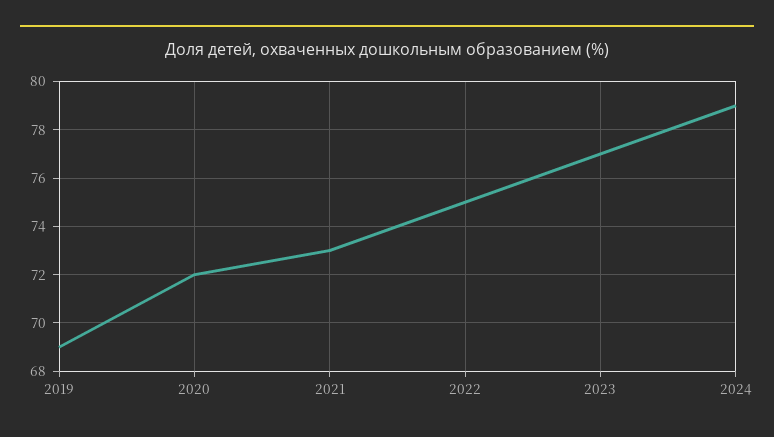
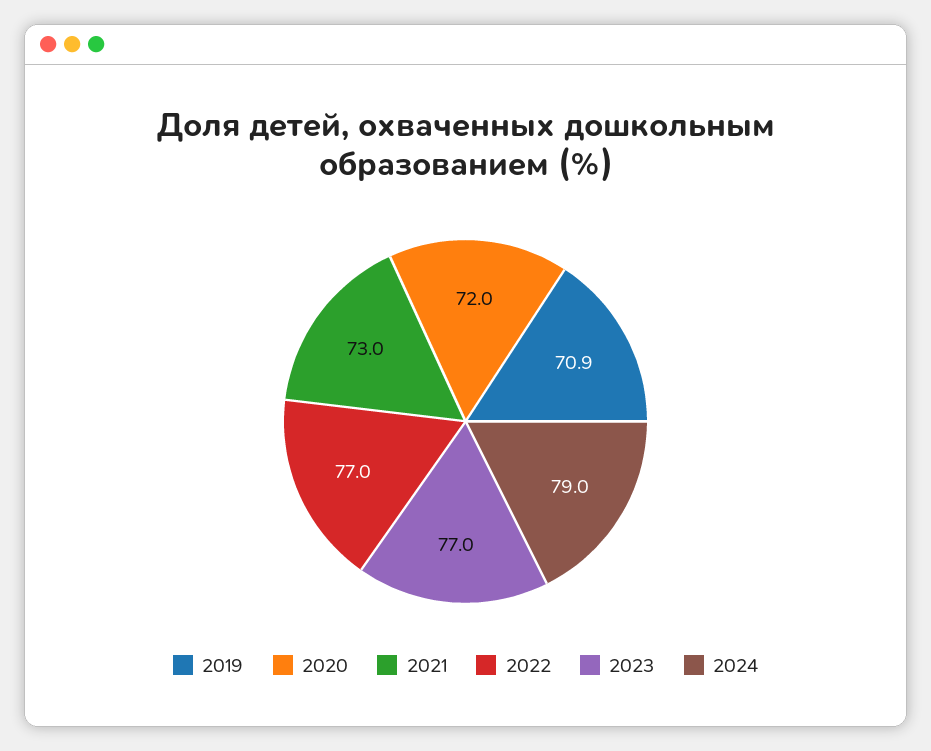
  {
-   "2019": 69,
+   "2019": 70.9,
    "2020": 72,
    "2021": 73,
-   "2022": 75,
+   "2022": 77,
    "2023": 77,
    "2024": 79
  }

